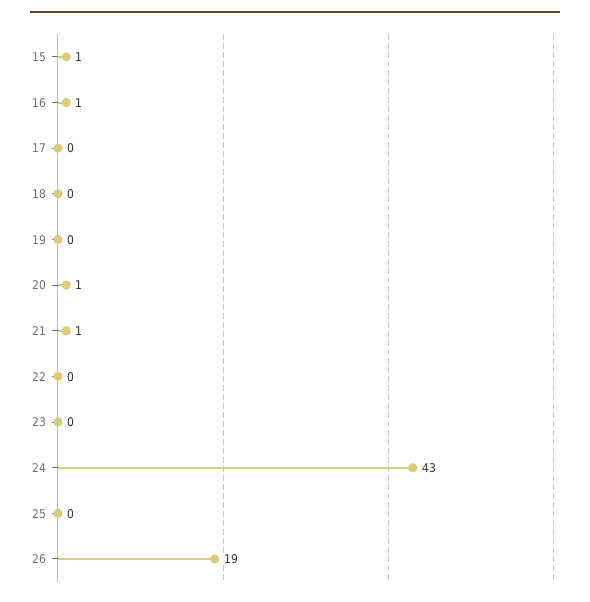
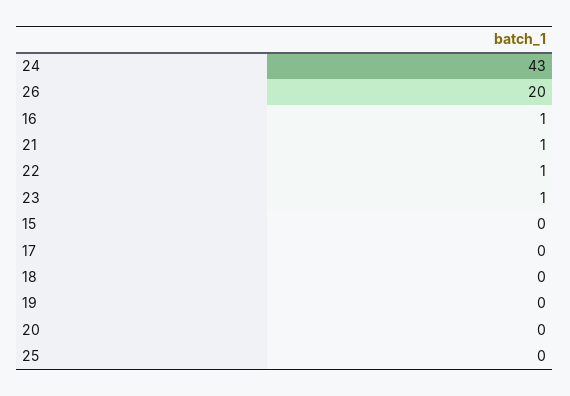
  {
-   "15": 1,
+   "15": 0,
    "16": 1,
    "17": 0,
    "18": 0,
    "19": 0,
-   "20": 1,
+   "20": 0,
    "21": 1,
-   "22": 0,
+   "22": 1,
-   "23": 0,
+   "23": 1,
    "24": 43,
    "25": 0,
-   "26": 19
+   "26": 20
  }

